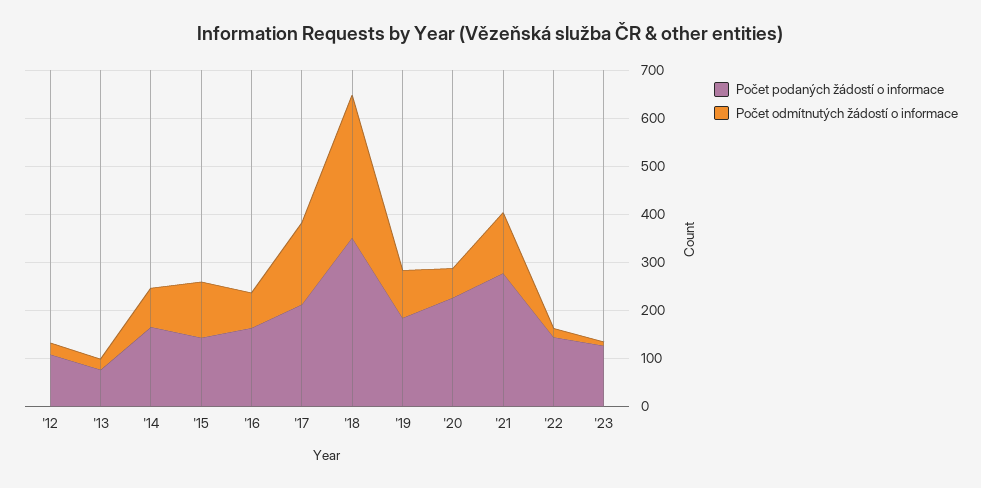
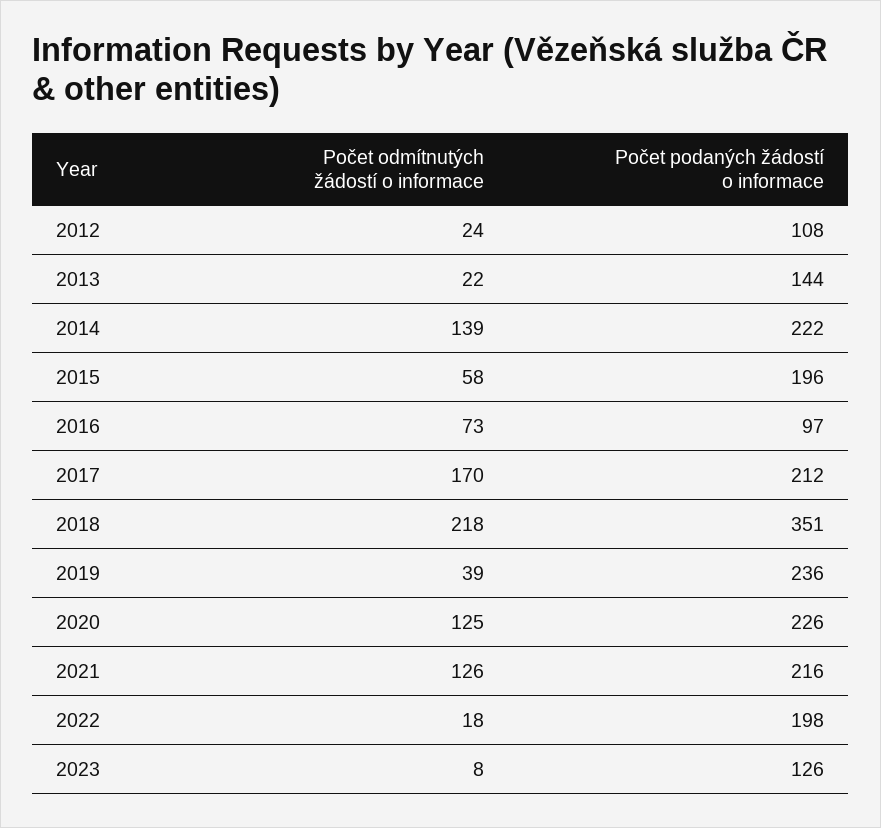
  {
    "Počet podaných žádostí o informace": {
      "'12": 108,
-     "'13": 80,
+     "'13": 144,
-     "'14": 160,
+     "'14": 222,
-     "'15": 140,
+     "'15": 196,
-     "'16": 160,
+     "'16": 97,
      "'17": 212,
      "'18": 351,
-     "'19": 180,
+     "'19": 236,
      "'20": 226,
-     "'21": 280,
+     "'21": 216,
-     "'22": 140,
+     "'22": 198,
      "'23": 126
    },
    "Počet odmítnutých žádostí o informace": {
      "'12": 24,
      "'13": 22,
-     "'14": 80,
+     "'14": 139,
-     "'15": 120,
+     "'15": 58,
      "'16": 73,
      "'17": 170,
-     "'18": 300,
+     "'18": 218,
-     "'19": 100,
+     "'19": 39,
-     "'20": 60,
+     "'20": 125,
      "'21": 126,
      "'22": 18,
      "'23": 8
    }
  }

